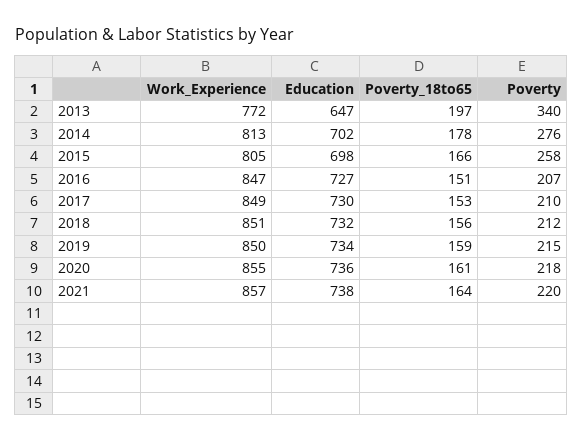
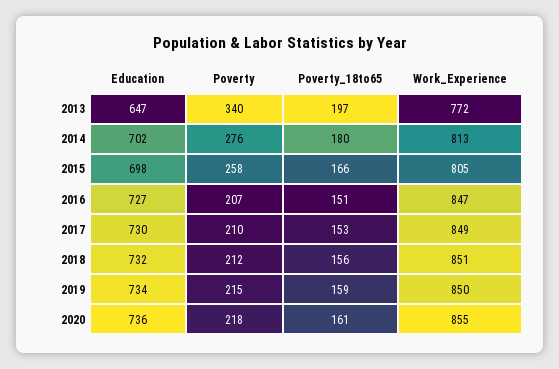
  {
    "Work_Experience": {
      "2013": 772,
      "2014": 813,
      "2015": 805,
      "2016": 847,
      "2017": 849,
      "2018": 851,
      "2019": 850,
-     "2020": 855,
+     "2020": 855
-     "2021": 857
    },
    "Education": {
      "2013": 647,
      "2014": 702,
      "2015": 698,
      "2016": 727,
      "2017": 730,
      "2018": 732,
      "2019": 734,
-     "2020": 736,
+     "2020": 736
-     "2021": 738
    },
    "Poverty_18to65": {
      "2013": 197,
-     "2014": 178,
+     "2014": 180,
      "2015": 166,
      "2016": 151,
      "2017": 153,
      "2018": 156,
      "2019": 159,
-     "2020": 161,
+     "2020": 161
-     "2021": 164
    },
    "Poverty": {
      "2013": 340,
      "2014": 276,
      "2015": 258,
      "2016": 207,
      "2017": 210,
      "2018": 212,
      "2019": 215,
-     "2020": 218,
+     "2020": 218
-     "2021": 220
    }
  }

